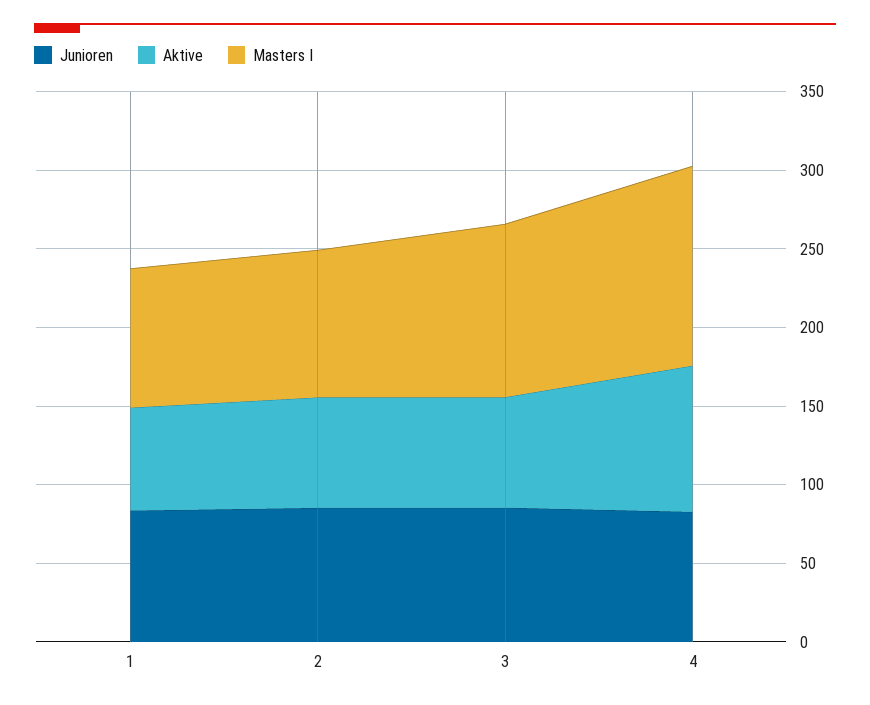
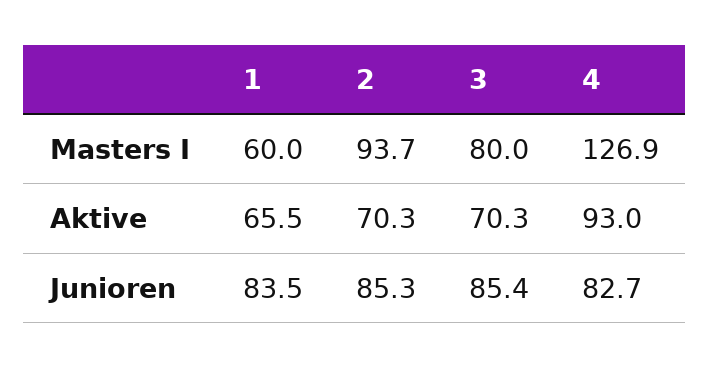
  {
    "Junioren": {
      "1": 83.5,
      "2": 85.3,
      "3": 85.4,
      "4": 82.7
    },
    "Aktive": {
      "1": 65.5,
      "2": 70.3,
      "3": 70.3,
      "4": 93
    },
    "Masters I": {
-     "1": 90,
+     "1": 60,
      "2": 93.7,
-     "3": 110,
+     "3": 80,
      "4": 126.9
    }
  }

